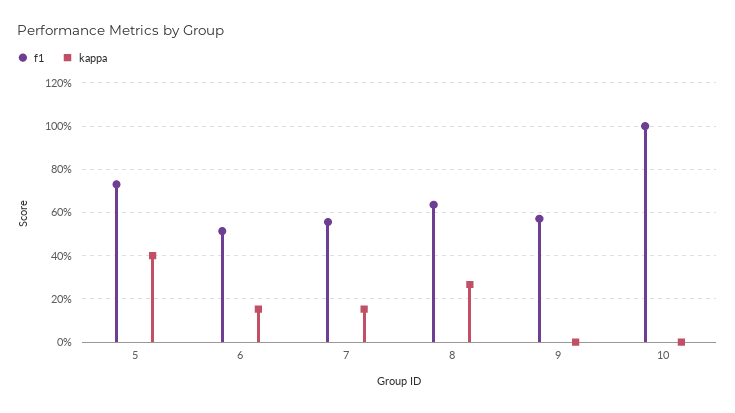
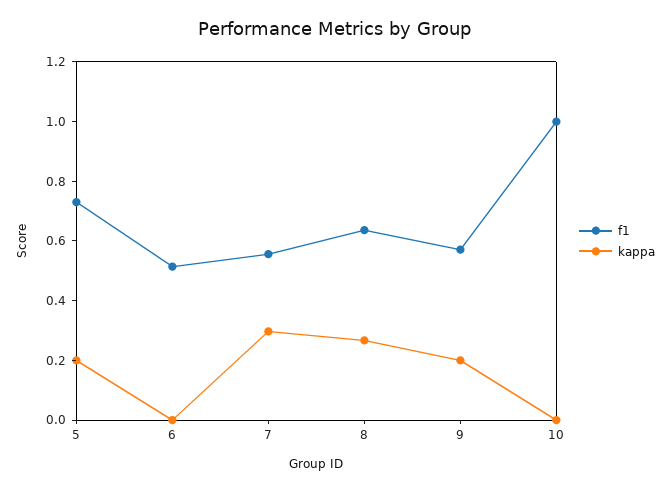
  {
    "f1": {
      "5": 0.75,
      "6": 0.5,
      "7": 0.55,
      "8": 0.65,
      "9": 0.55,
      "10": 1
    },
    "kappa": {
-     "5": 0.4,
+     "5": 0.2,
-     "6": 0.15,
+     "6": 0,
-     "7": 0.15,
+     "7": 0.3,
      "8": 0.25,
-     "9": 0,
+     "9": 0.2,
      "10": 0
    }
  }

